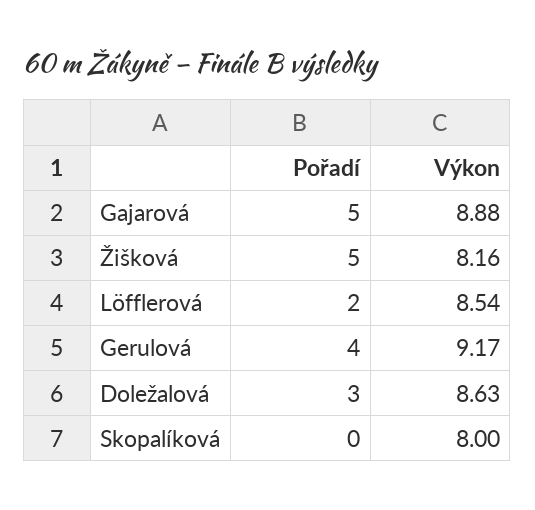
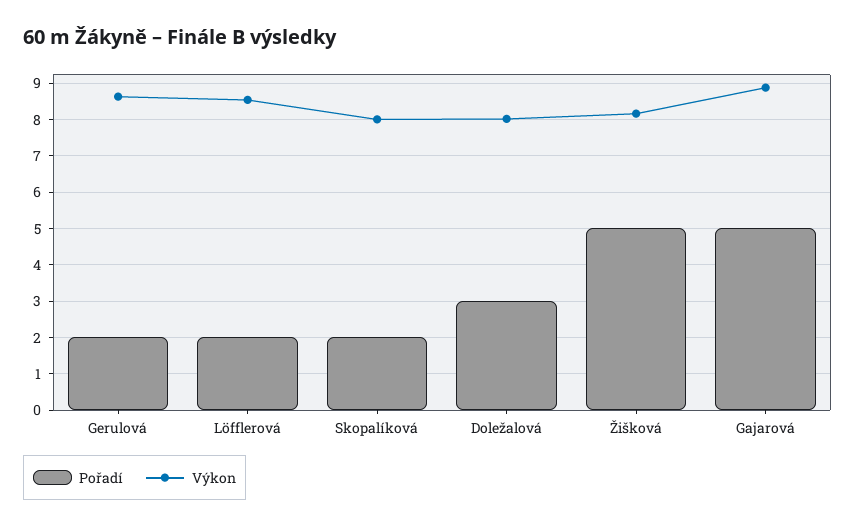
  {
    "Pořadí": {
      "Gajarová": 5,
      "Žišková": 5,
      "Löfflerová": 2,
-     "Gerulová": 4,
+     "Gerulová": 2,
      "Doležalová": 3,
-     "Skopalíková": 0
+     "Skopalíková": 2
    },
    "Výkon": {
      "Gajarová": 8.88,
      "Žišková": 8.16,
      "Löfflerová": 8.54,
-     "Gerulová": 9.17,
+     "Gerulová": 8.6,
-     "Doležalová": 8.63,
+     "Doležalová": 8,
      "Skopalíková": 8
    }
  }

